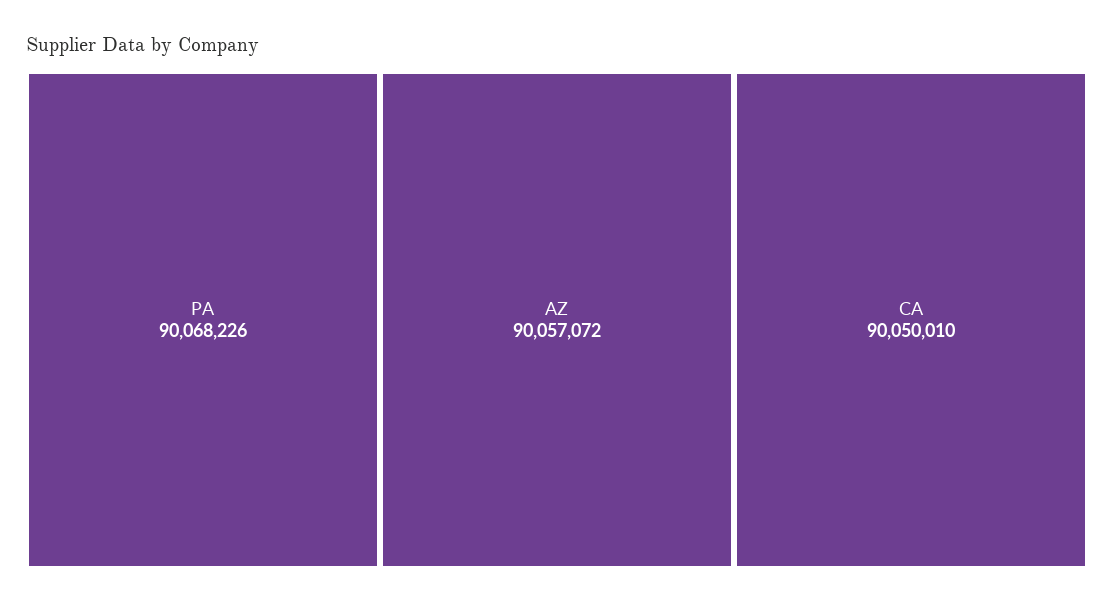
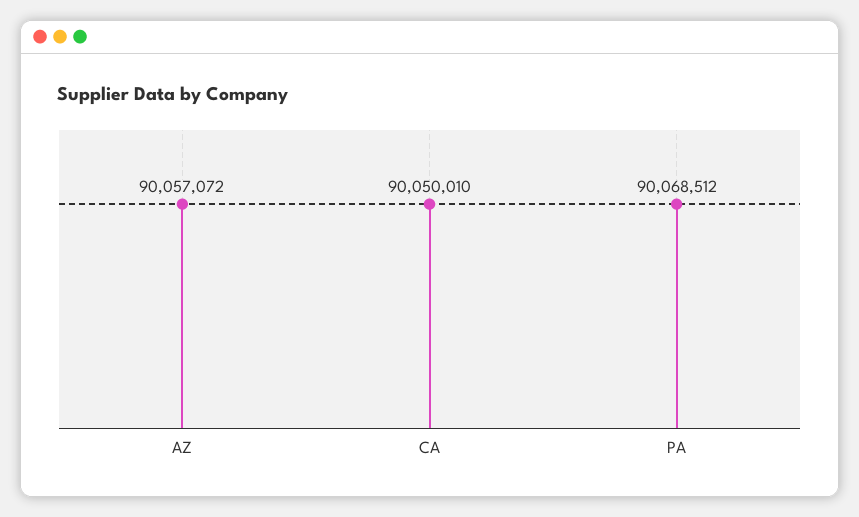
  {
-   "PA": 90068226,
+   "PA": 90068512,
    "AZ": 90057072,
    "CA": 90050010
  }

